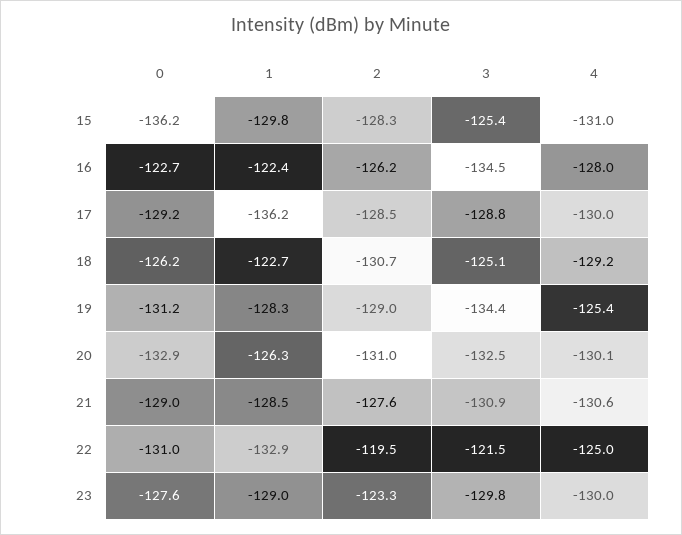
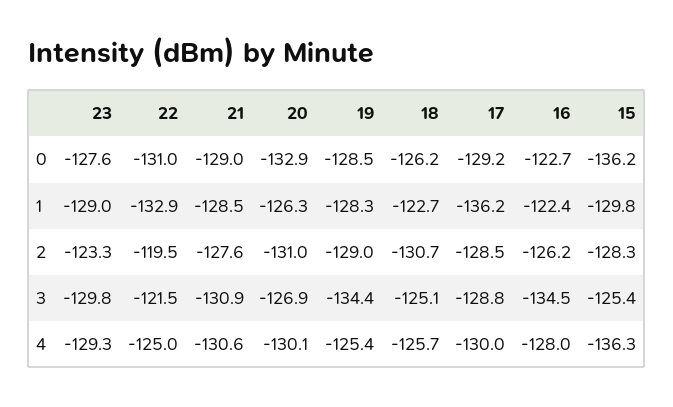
  {
    "0": {
      "15": -136.2,
      "16": -122.7,
      "17": -129.2,
      "18": -126.2,
-     "19": -131.2,
+     "19": -128.5,
      "20": -132.9,
      "21": -129,
      "22": -131,
      "23": -127.6
    },
    "1": {
      "15": -129.8,
      "16": -122.4,
      "17": -136.2,
      "18": -122.7,
      "19": -128.3,
      "20": -126.3,
      "21": -128.5,
      "22": -132.9,
      "23": -129
    },
    "2": {
      "15": -128.3,
      "16": -126.2,
      "17": -128.5,
      "18": -130.7,
      "19": -129,
      "20": -131,
      "21": -127.6,
      "22": -119.5,
      "23": -123.3
    },
    "3": {
      "15": -125.4,
      "16": -134.5,
      "17": -128.8,
      "18": -125.1,
      "19": -134.4,
-     "20": -132.5,
+     "20": -126.9,
      "21": -130.9,
      "22": -121.5,
      "23": -129.8
    },
    "4": {
-     "15": -131,
+     "15": -136.3,
      "16": -128,
      "17": -130,
-     "18": -129.2,
+     "18": -125.7,
      "19": -125.4,
      "20": -130.1,
      "21": -130.6,
      "22": -125,
-     "23": -130
+     "23": -129.3
    }
  }

